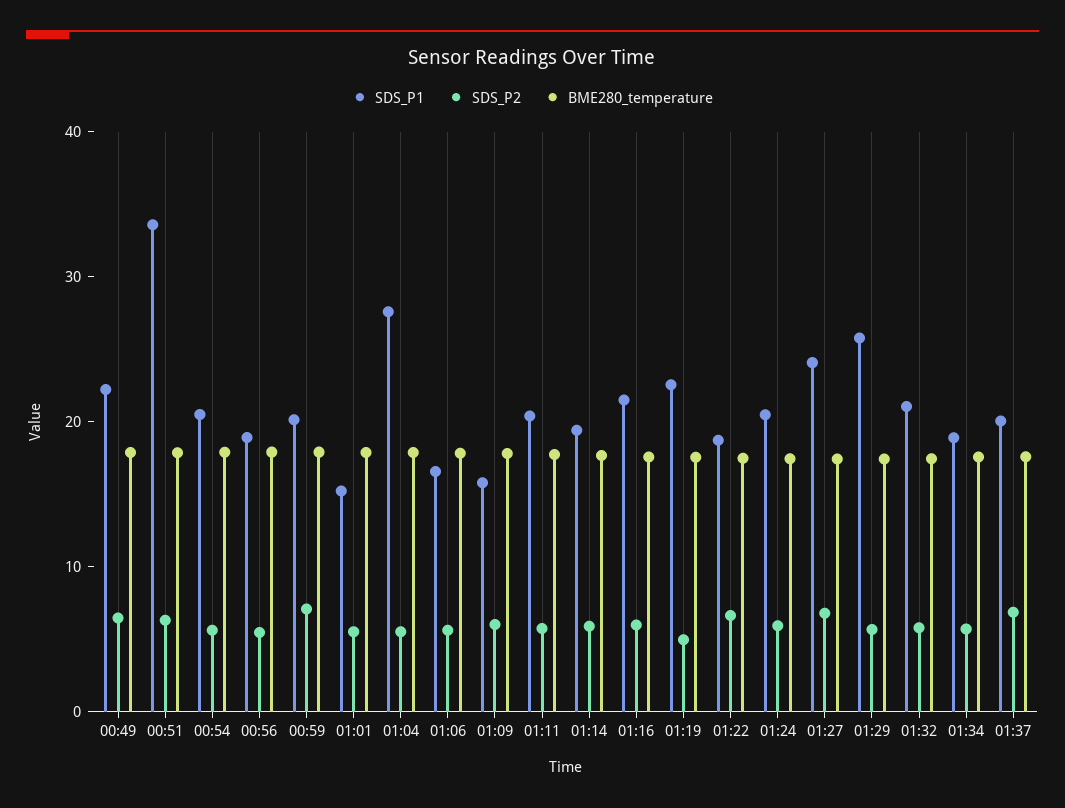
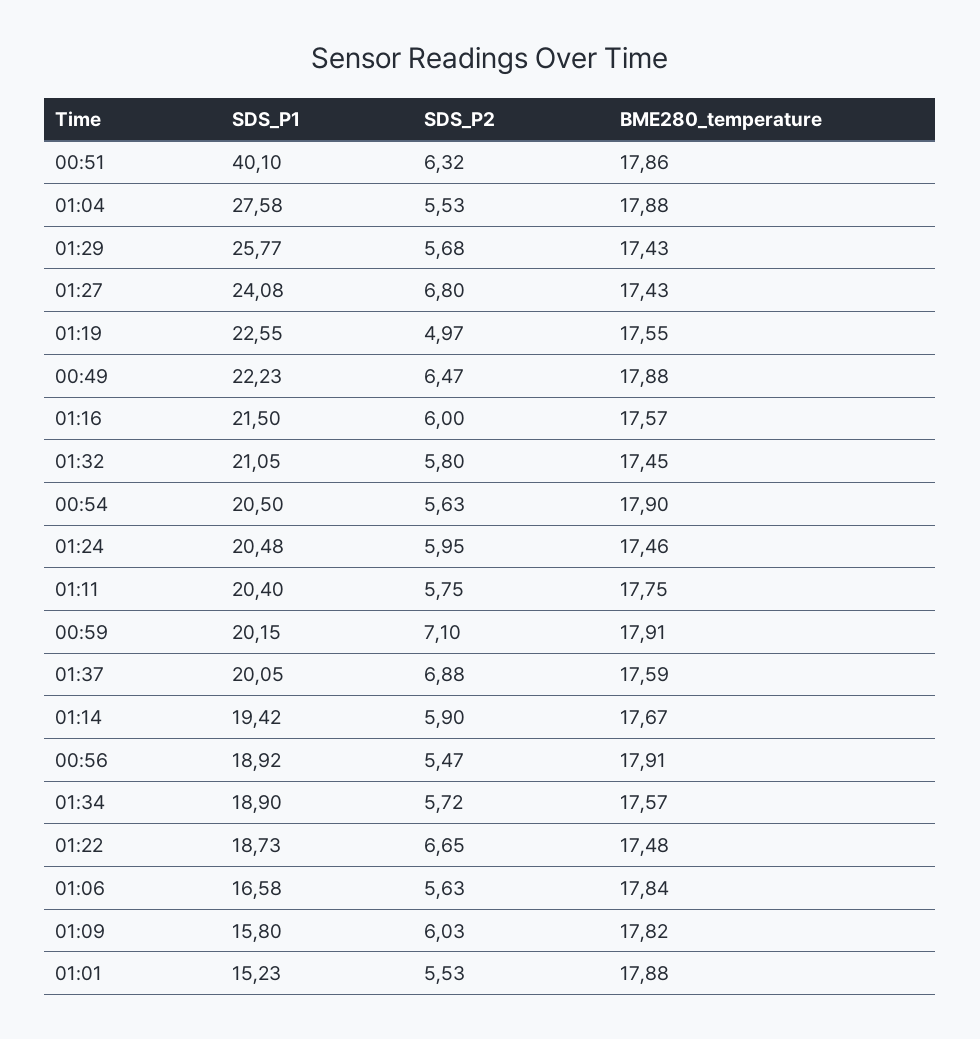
  {
    "SDS_P1": {
      "00:49": 22.23,
-     "00:51": 34,
+     "00:51": 40.1,
      "00:54": 20.5,
      "00:56": 18.92,
      "00:59": 20.15,
      "01:01": 15.23,
      "01:04": 27.58,
      "01:06": 16.58,
      "01:09": 15.8,
      "01:11": 20.4,
      "01:14": 19.42,
      "01:16": 21.5,
      "01:19": 22.55,
      "01:22": 18.73,
      "01:24": 20.48,
      "01:27": 24.08,
      "01:29": 25.77,
      "01:32": 21.05,
      "01:34": 18.9,
      "01:37": 20.05
    },
    "SDS_P2": {
      "00:49": 6.47,
      "00:51": 6.32,
      "00:54": 5.63,
      "00:56": 5.47,
      "00:59": 7.1,
      "01:01": 5.53,
      "01:04": 5.53,
      "01:06": 5.63,
      "01:09": 6.03,
      "01:11": 5.75,
      "01:14": 5.9,
      "01:16": 6,
      "01:19": 4.97,
      "01:22": 6.65,
      "01:24": 5.95,
      "01:27": 6.8,
      "01:29": 5.68,
      "01:32": 5.8,
      "01:34": 5.72,
      "01:37": 6.88
    },
    "BME280_temperature": {
      "00:49": 17.88,
      "00:51": 17.86,
      "00:54": 17.9,
      "00:56": 17.91,
      "00:59": 17.91,
      "01:01": 17.88,
      "01:04": 17.88,
      "01:06": 17.84,
      "01:09": 17.82,
      "01:11": 17.75,
      "01:14": 17.67,
      "01:16": 17.57,
      "01:19": 17.55,
      "01:22": 17.48,
      "01:24": 17.46,
      "01:27": 17.43,
      "01:29": 17.43,
      "01:32": 17.45,
      "01:34": 17.57,
      "01:37": 17.59
    }
  }

